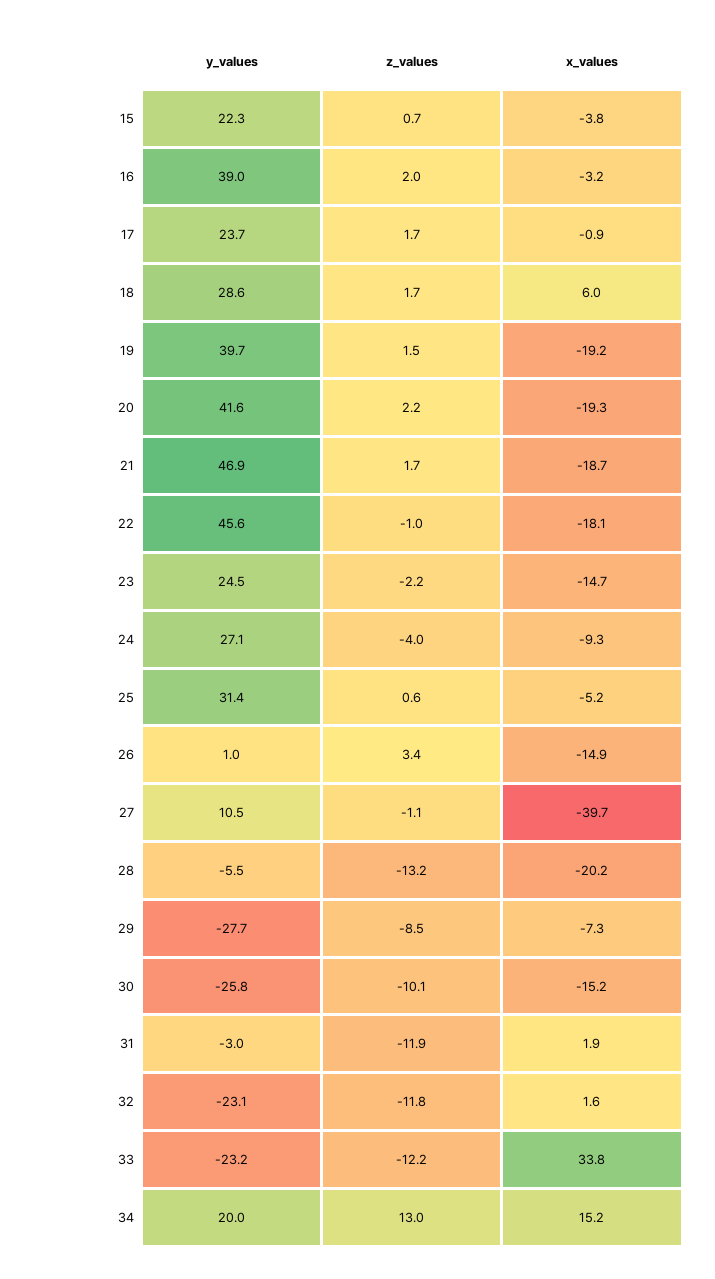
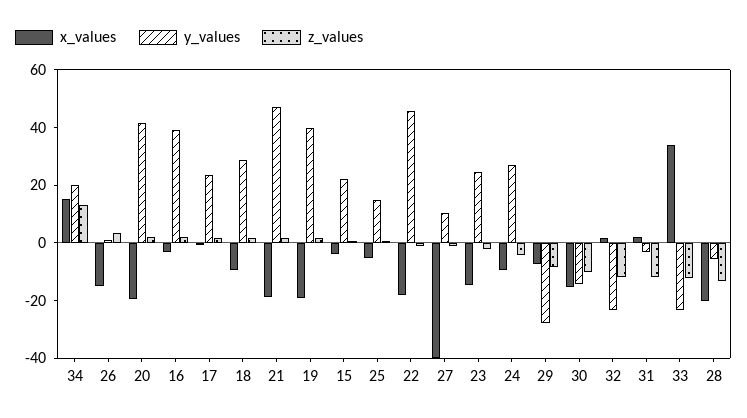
  {
    "y_values": {
      "15": 22.3,
      "16": 39,
      "17": 23.7,
      "18": 28.6,
      "19": 39.7,
      "20": 41.6,
      "21": 46.9,
      "22": 45.6,
      "23": 24.5,
      "24": 27.1,
-     "25": 31.4,
+     "25": 15,
      "26": 1,
      "27": 10.5,
      "28": -5.5,
      "29": -27.7,
-     "30": -25.8,
+     "30": -15,
      "31": -3,
      "32": -23.1,
      "33": -23.2,
      "34": 20
    },
    "z_values": {
      "15": 0.7,
      "16": 2,
      "17": 1.7,
      "18": 1.7,
      "19": 1.5,
      "20": 2.2,
      "21": 1.7,
      "22": -1,
      "23": -2.2,
      "24": -4,
      "25": 0.6,
      "26": 3.4,
      "27": -1.1,
      "28": -13.2,
      "29": -8.5,
      "30": -10.1,
      "31": -11.9,
      "32": -11.8,
      "33": -12.2,
      "34": 13
    },
    "x_values": {
      "15": -3.8,
      "16": -3.2,
      "17": -0.9,
-     "18": 6,
+     "18": -10,
      "19": -19.2,
      "20": -19.3,
      "21": -18.7,
      "22": -18.1,
      "23": -14.7,
      "24": -9.3,
      "25": -5.2,
      "26": -14.9,
      "27": -39.7,
      "28": -20.2,
      "29": -7.3,
      "30": -15.2,
      "31": 1.9,
      "32": 1.6,
      "33": 33.8,
      "34": 15.2
    }
  }

